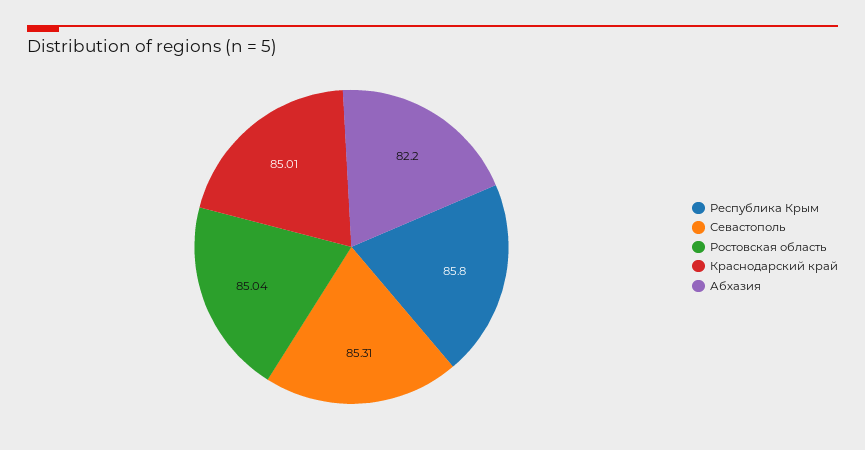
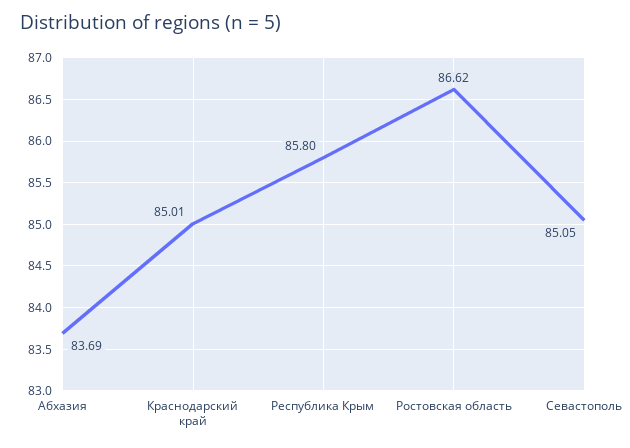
  {
    "Республика Крым": 85.8,
-   "Севастополь": 85.31,
+   "Севастополь": 85.05,
-   "Ростовская область": 85.04,
+   "Ростовская область": 86.62,
    "Краснодарский край": 85.01,
-   "Абхазия": 82.2
+   "Абхазия": 83.69
  }

